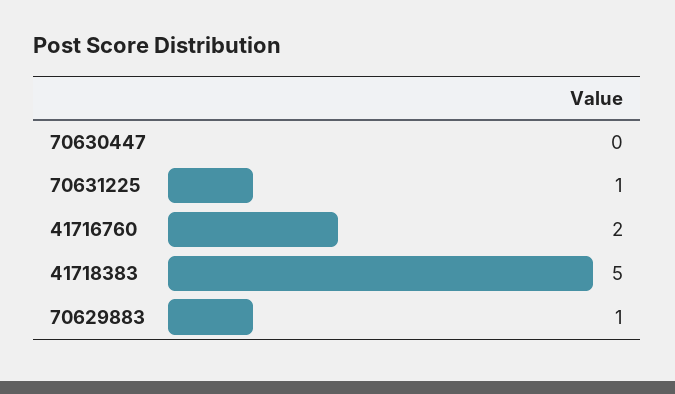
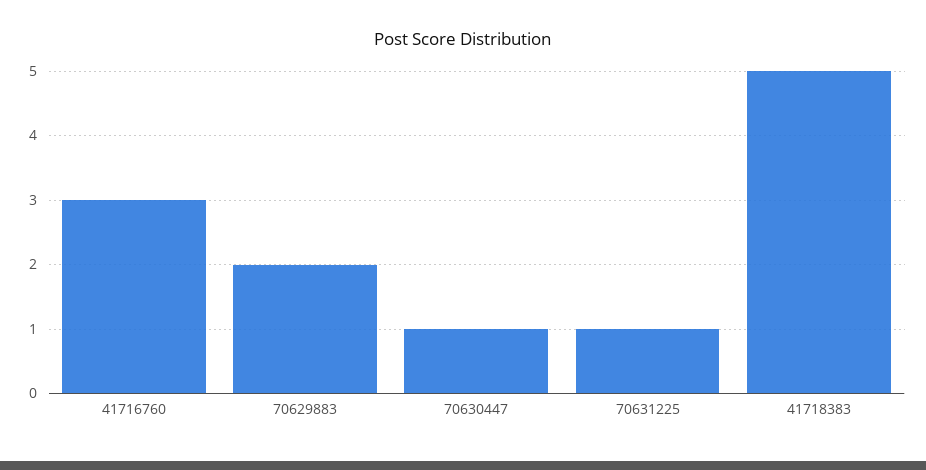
  {
-   "70630447": 0,
+   "70630447": 1,
    "70631225": 1,
-   "41716760": 2,
+   "41716760": 3,
    "41718383": 5,
-   "70629883": 1
+   "70629883": 2
  }

